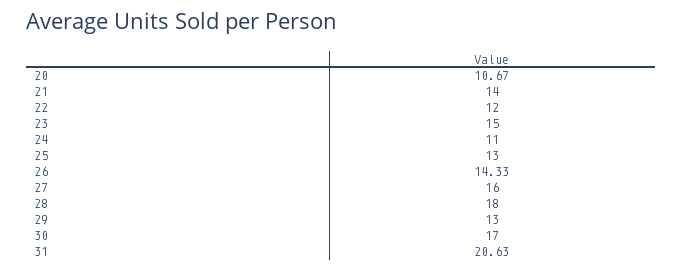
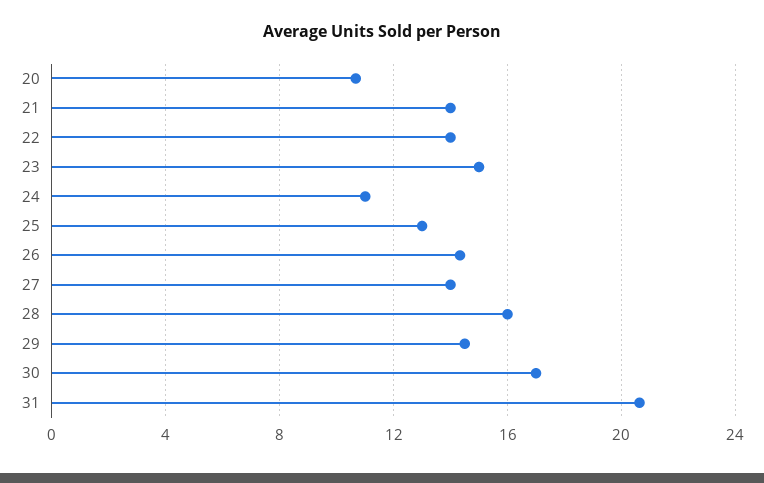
  {
    "20": 10.67,
    "21": 14,
-   "22": 12,
+   "22": 14,
    "23": 15,
    "24": 11,
    "25": 13,
    "26": 14.33,
-   "27": 16,
+   "27": 14,
-   "28": 18,
+   "28": 16,
-   "29": 13,
+   "29": 14.5,
    "30": 17,
    "31": 20.63
  }

